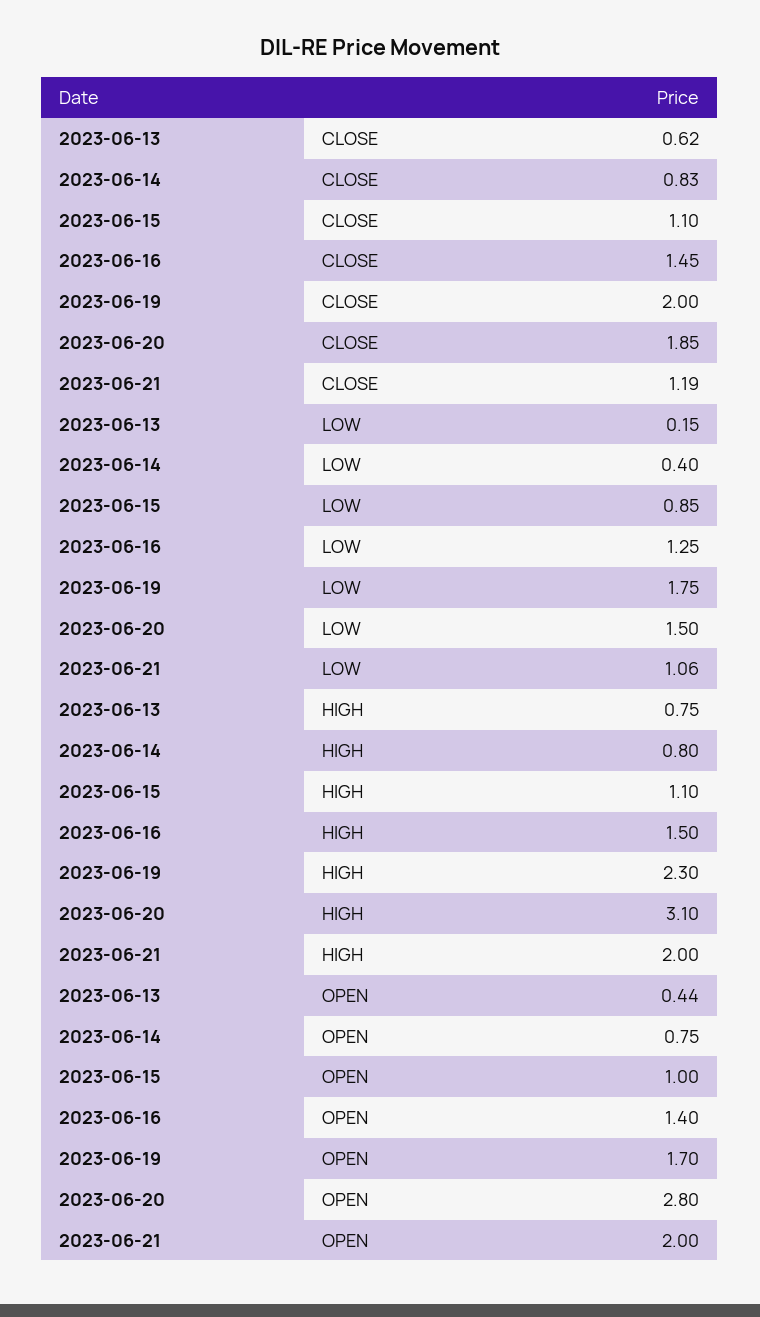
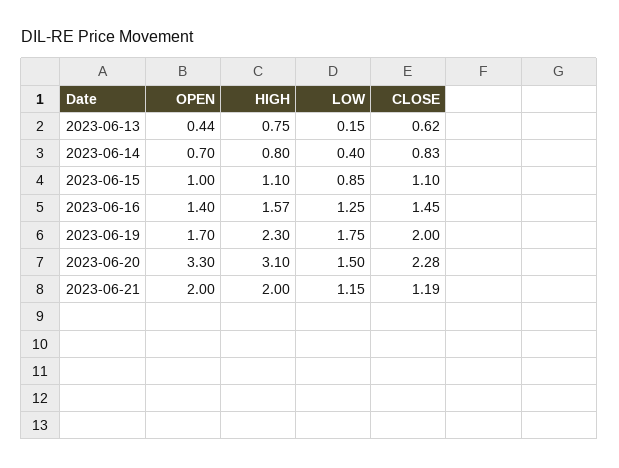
  {
    "2023-06-13": {
      "CLOSE": 0.62,
      "LOW": 0.15,
      "HIGH": 0.75,
      "OPEN": 0.44
    },
    "2023-06-14": {
      "CLOSE": 0.83,
      "LOW": 0.4,
      "HIGH": 0.8,
-     "OPEN": 0.75
+     "OPEN": 0.7
    },
    "2023-06-15": {
      "CLOSE": 1.1,
      "LOW": 0.85,
      "HIGH": 1.1,
      "OPEN": 1
    },
    "2023-06-16": {
      "CLOSE": 1.45,
      "LOW": 1.25,
-     "HIGH": 1.5,
+     "HIGH": 1.57,
      "OPEN": 1.4
    },
    "2023-06-19": {
      "CLOSE": 2,
      "LOW": 1.75,
      "HIGH": 2.3,
      "OPEN": 1.7
    },
    "2023-06-20": {
-     "CLOSE": 1.85,
+     "CLOSE": 2.28,
      "LOW": 1.5,
      "HIGH": 3.1,
-     "OPEN": 2.8
+     "OPEN": 3.3
    },
    "2023-06-21": {
      "CLOSE": 1.19,
-     "LOW": 1.06,
+     "LOW": 1.15,
      "HIGH": 2,
      "OPEN": 2
    }
  }

